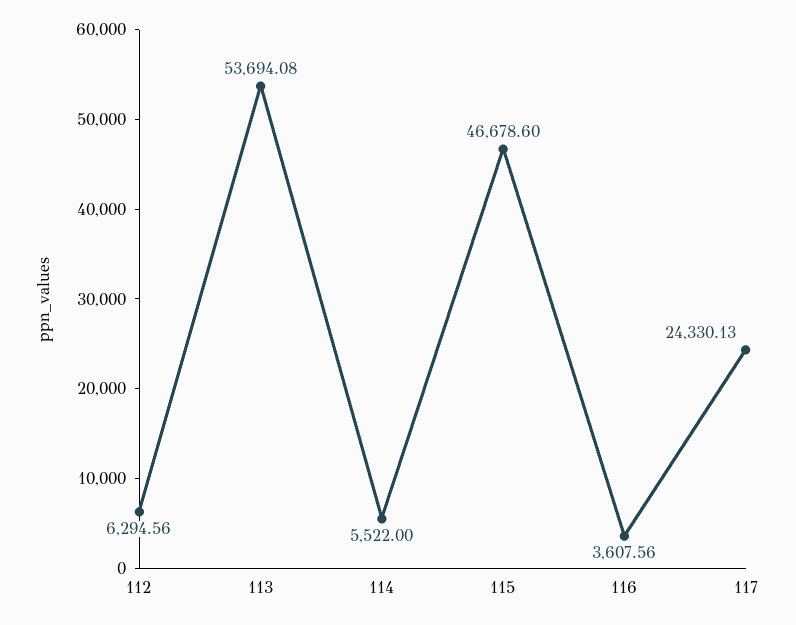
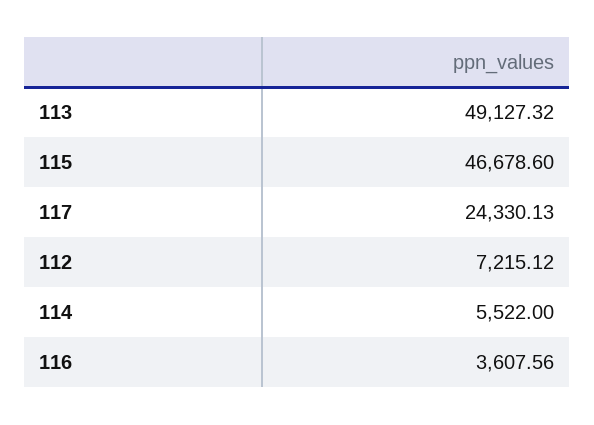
  {
-   "112": 6294.56,
+   "112": 7215.12,
-   "113": 53694.08,
+   "113": 49127.32,
    "114": 5522,
    "115": 46678.6,
    "116": 3607.56,
    "117": 24330.13
  }

